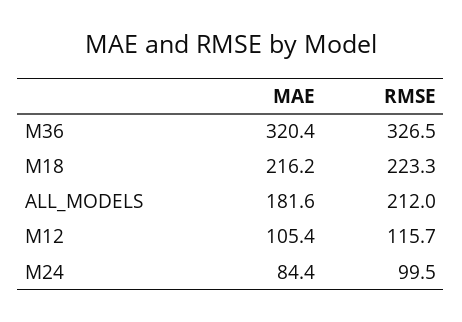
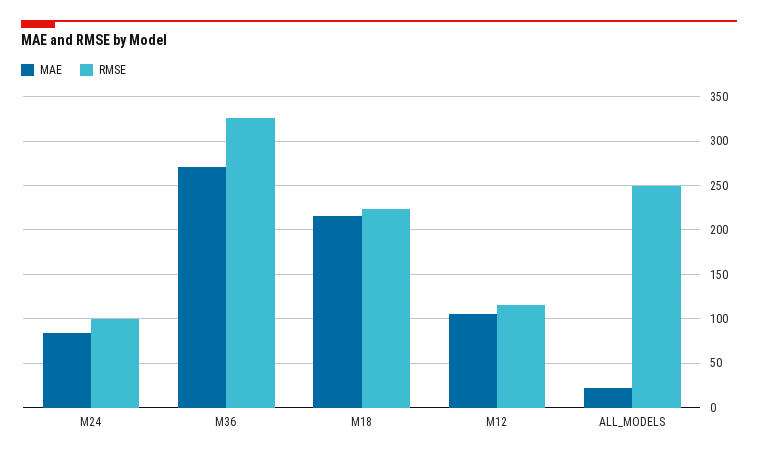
  {
    "MAE": {
-     "M36": 320.4,
+     "M36": 270,
      "M18": 216.2,
-     "ALL_MODELS": 181.6,
+     "ALL_MODELS": 20,
      "M12": 105.4,
      "M24": 84.4
    },
    "RMSE": {
      "M36": 326.5,
      "M18": 223.3,
-     "ALL_MODELS": 212,
+     "ALL_MODELS": 250,
      "M12": 115.7,
      "M24": 99.5
    }
  }

